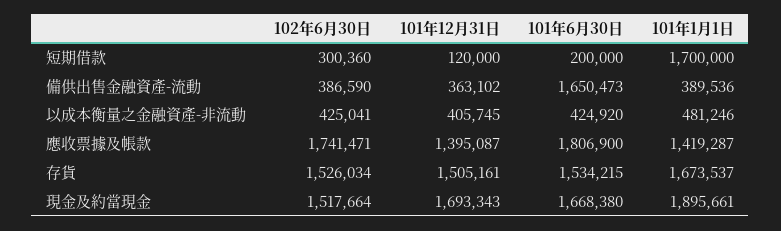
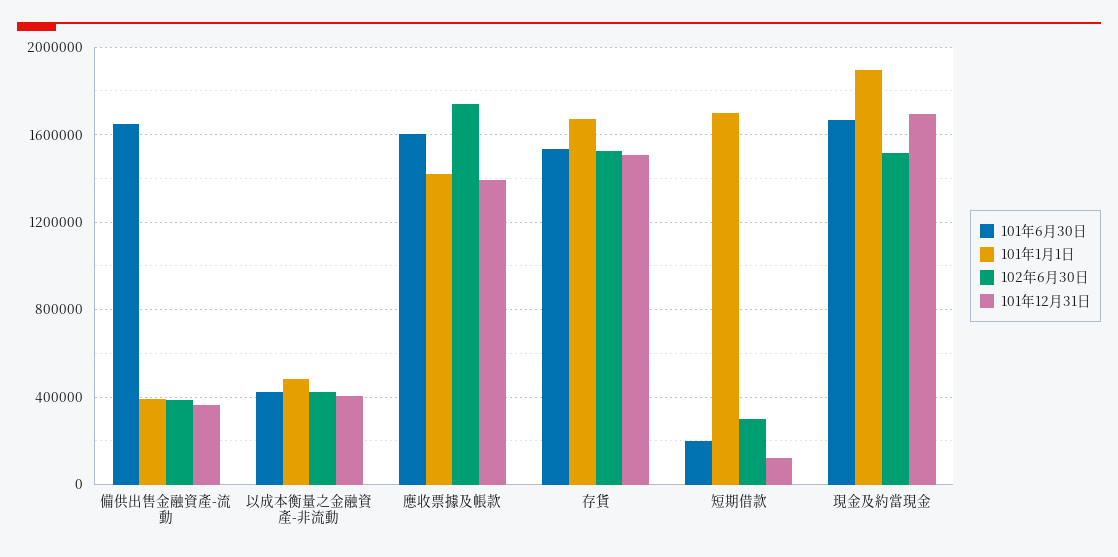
  {
    "102年6月30日": {
      "短期借款": 300360,
      "備供出售金融資產-流動": 386590,
      "以成本衡量之金融資產-非流動": 425041,
      "應收票據及帳款": 1741471,
      "存貨": 1526034,
      "現金及約當現金": 1517664
    },
    "101年12月31日": {
      "短期借款": 120000,
      "備供出售金融資產-流動": 363102,
      "以成本衡量之金融資產-非流動": 405745,
      "應收票據及帳款": 1395087,
      "存貨": 1505161,
      "現金及約當現金": 1693343
    },
    "101年6月30日": {
      "短期借款": 200000,
      "備供出售金融資產-流動": 1650473,
      "以成本衡量之金融資產-非流動": 424920,
-     "應收票據及帳款": 1806900,
+     "應收票據及帳款": 1600000,
      "存貨": 1534215,
      "現金及約當現金": 1668380
    },
    "101年1月1日": {
      "短期借款": 1700000,
      "備供出售金融資產-流動": 389536,
      "以成本衡量之金融資產-非流動": 481246,
      "應收票據及帳款": 1419287,
      "存貨": 1673537,
      "現金及約當現金": 1895661
    }
  }

